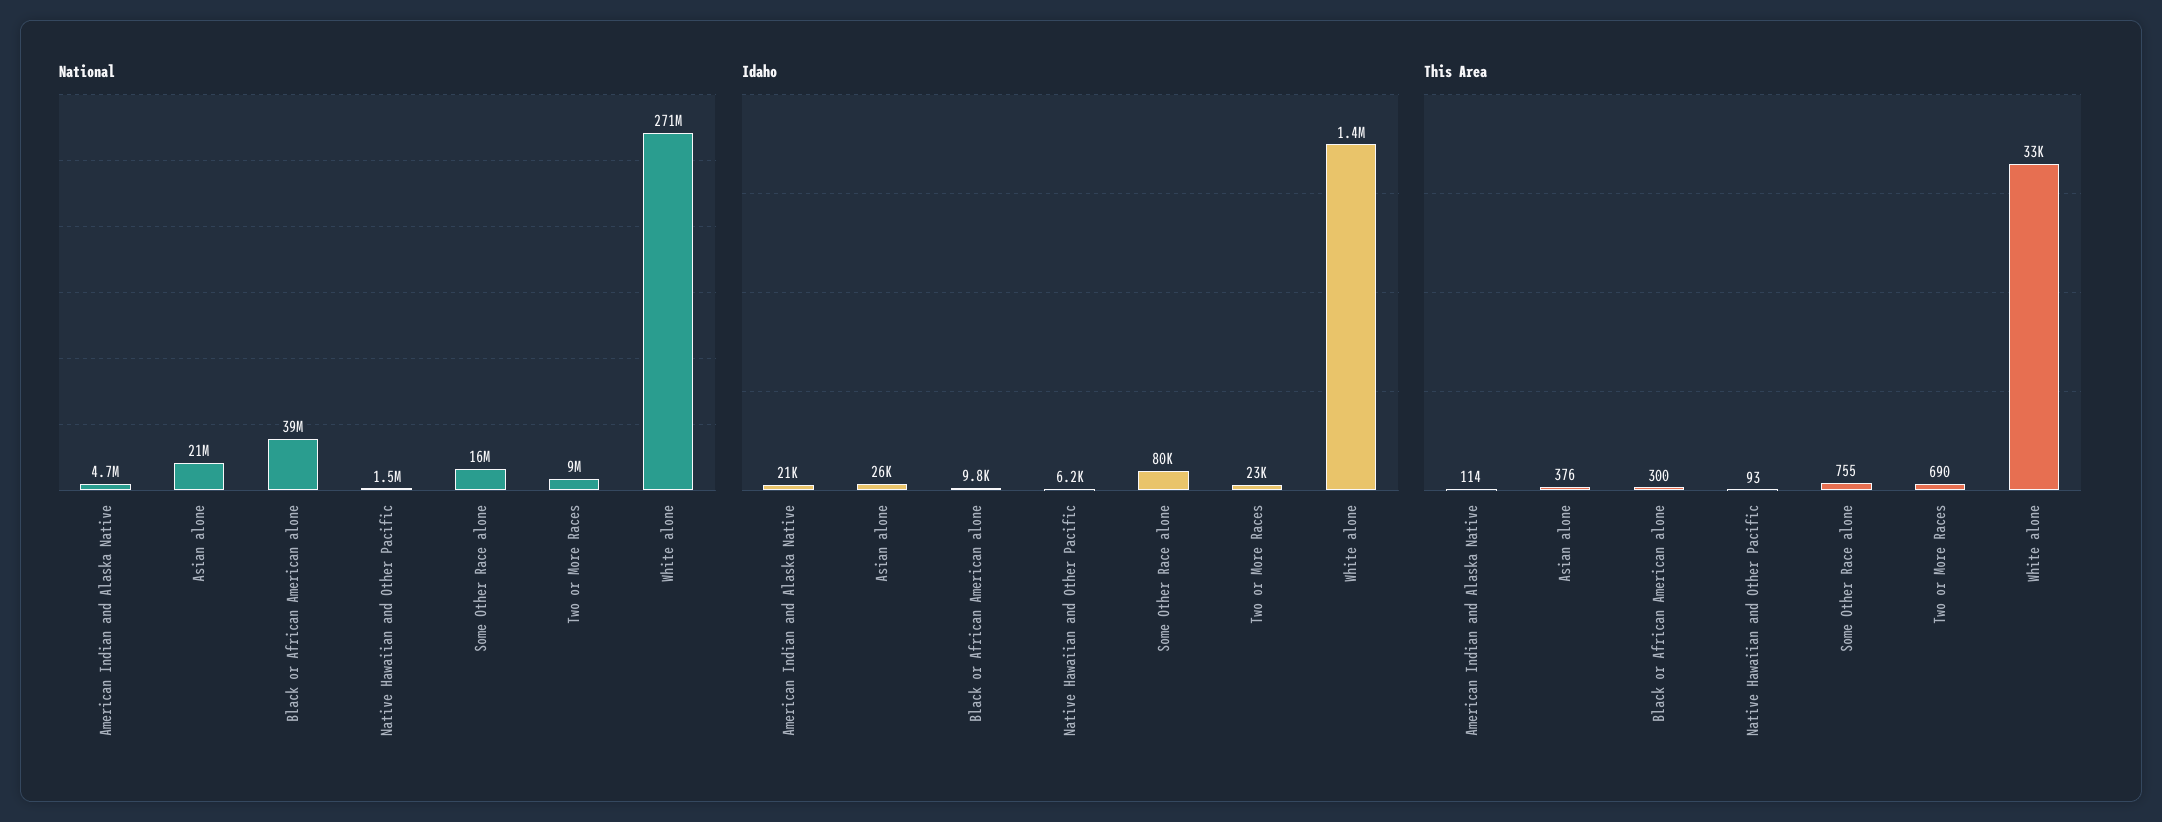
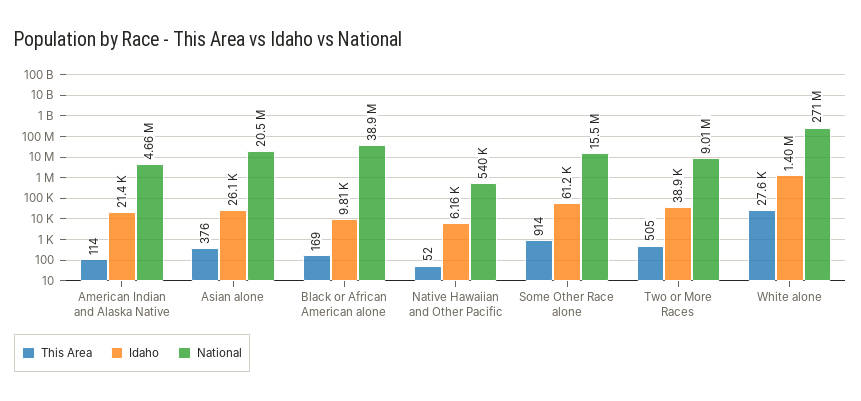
  {
    "National": {
      "American Indian and Alaska Native": 4660000,
      "Asian alone": 20500000,
      "Black or African American alone": 38900000,
-     "Native Hawaiian and Other Pacific": 1500000,
+     "Native Hawaiian and Other Pacific": 540000,
      "Some Other Race alone": 15500000,
      "Two or More Races": 9010000,
      "White alone": 271000000
    },
    "Idaho": {
      "American Indian and Alaska Native": 21400,
      "Asian alone": 26100,
      "Black or African American alone": 9810,
      "Native Hawaiian and Other Pacific": 6160,
-     "Some Other Race alone": 80000,
+     "Some Other Race alone": 61200,
-     "Two or More Races": 23000,
+     "Two or More Races": 38900,
      "White alone": 1400000
    },
    "This Area": {
      "American Indian and Alaska Native": 114,
      "Asian alone": 376,
-     "Black or African American alone": 300,
+     "Black or African American alone": 169,
-     "Native Hawaiian and Other Pacific": 93,
+     "Native Hawaiian and Other Pacific": 52,
-     "Some Other Race alone": 755,
+     "Some Other Race alone": 914,
-     "Two or More Races": 690,
+     "Two or More Races": 505,
-     "White alone": 33000
+     "White alone": 27600
    }
  }

